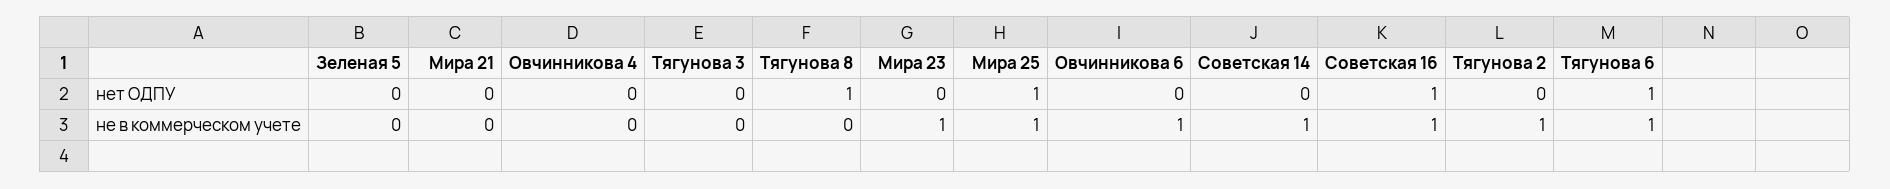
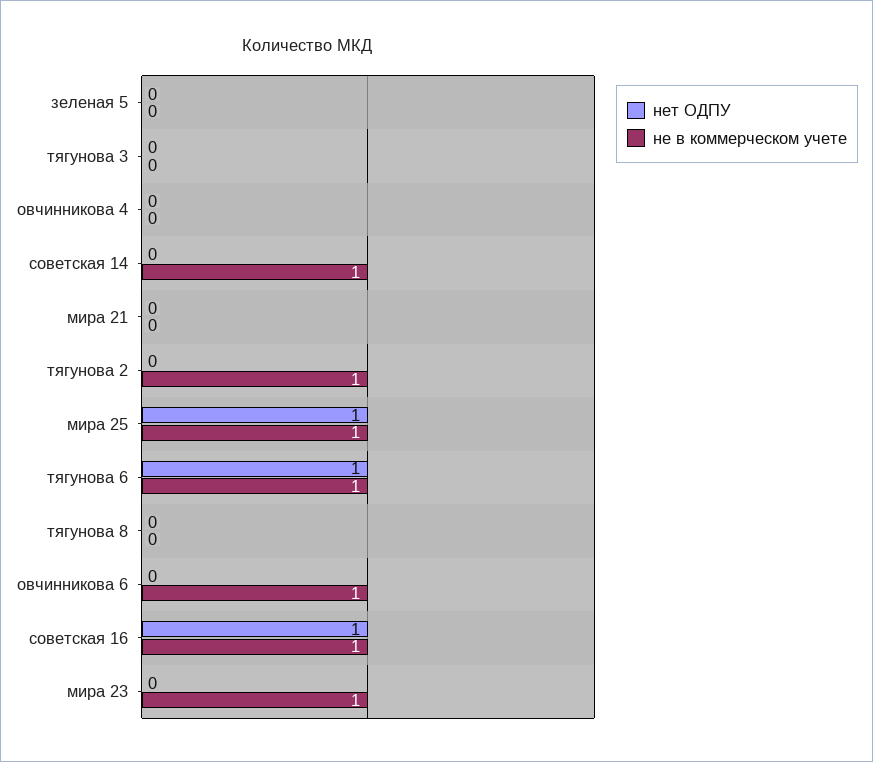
  {
    "нет ОДПУ": {
      "Зеленая 5": 0,
      "Мира 21": 0,
      "Овчинникова 4": 0,
      "Тягунова 3": 0,
-     "Тягунова 8": 1,
+     "Тягунова 8": 0,
      "Мира 23": 0,
      "Мира 25": 1,
      "Овчинникова 6": 0,
      "Советская 14": 0,
      "Советская 16": 1,
      "Тягунова 2": 0,
      "Тягунова 6": 1
    },
    "не в коммерческом учете": {
      "Зеленая 5": 0,
      "Мира 21": 0,
      "Овчинникова 4": 0,
      "Тягунова 3": 0,
      "Тягунова 8": 0,
      "Мира 23": 1,
      "Мира 25": 1,
      "Овчинникова 6": 1,
      "Советская 14": 1,
      "Советская 16": 1,
      "Тягунова 2": 1,
      "Тягунова 6": 1
    }
  }

